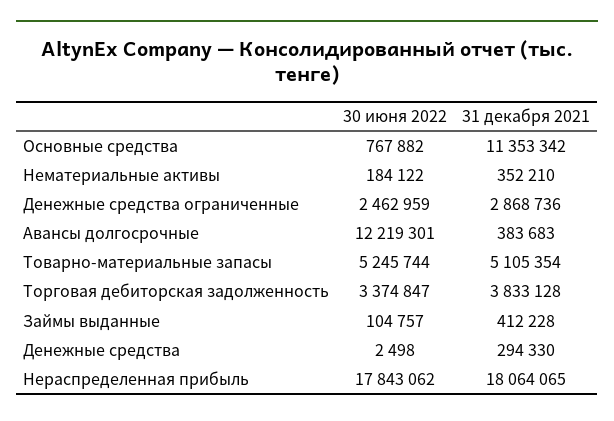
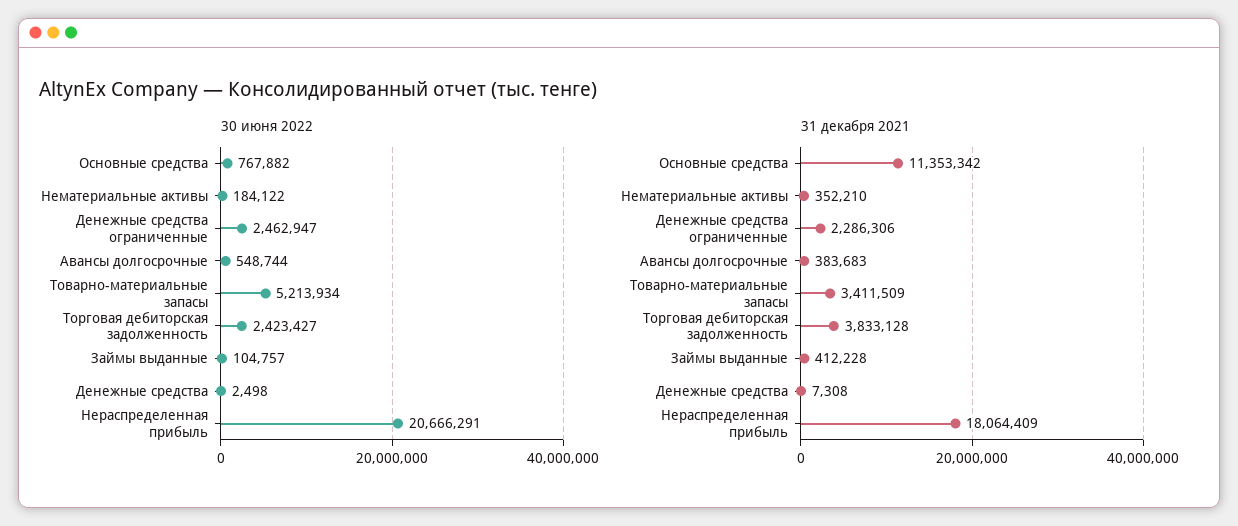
  {
    "30 июня 2022": {
      "Основные средства": 767882,
      "Нематериальные активы": 184122,
-     "Денежные средства ограниченные": 2462959,
+     "Денежные средства ограниченные": 2462947,
-     "Авансы долгосрочные": 12219301,
+     "Авансы долгосрочные": 548744,
-     "Товарно-материальные запасы": 5245744,
+     "Товарно-материальные запасы": 5213934,
-     "Торговая дебиторская задолженность": 3374847,
+     "Торговая дебиторская задолженность": 2423427,
      "Займы выданные": 104757,
      "Денежные средства": 2498,
-     "Нераспределенная прибыль": 17843062
+     "Нераспределенная прибыль": 20666291
    },
    "31 декабря 2021": {
      "Основные средства": 11353342,
      "Нематериальные активы": 352210,
-     "Денежные средства ограниченные": 2868736,
+     "Денежные средства ограниченные": 2286306,
      "Авансы долгосрочные": 383683,
-     "Товарно-материальные запасы": 5105354,
+     "Товарно-материальные запасы": 3411509,
      "Торговая дебиторская задолженность": 3833128,
      "Займы выданные": 412228,
-     "Денежные средства": 294330,
+     "Денежные средства": 7308,
-     "Нераспределенная прибыль": 18064065
+     "Нераспределенная прибыль": 18064409
    }
  }

